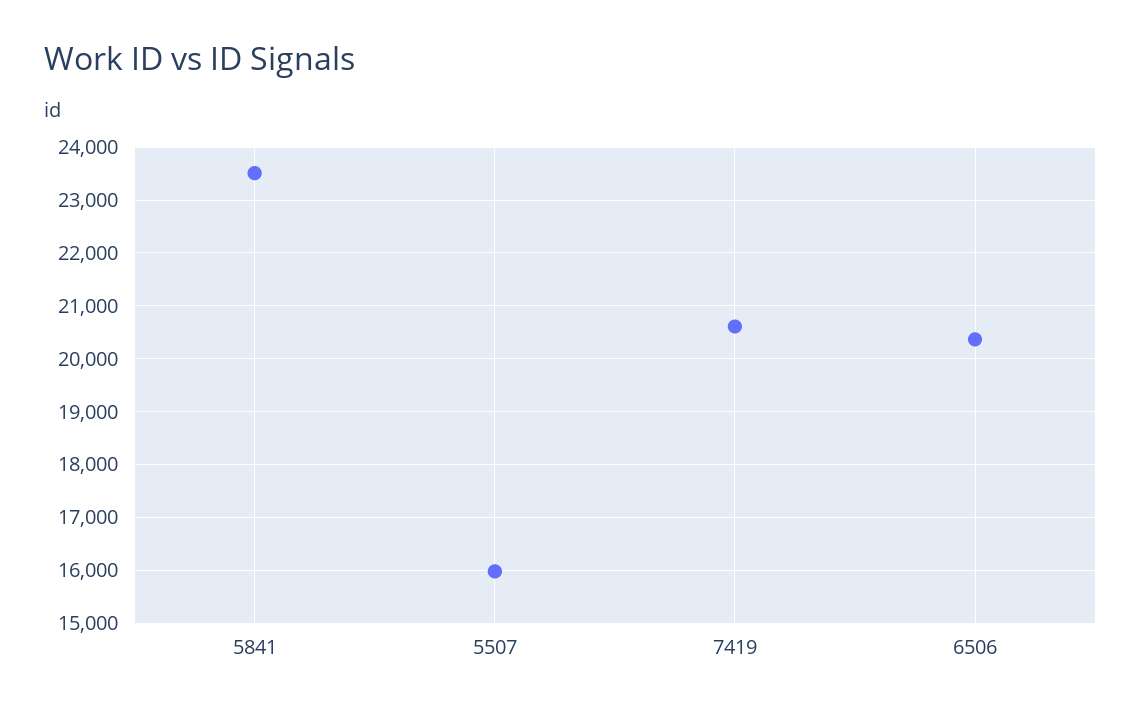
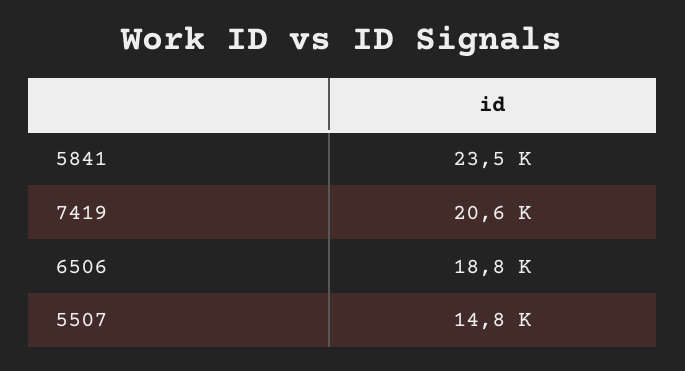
  {
    "5841": 23500,
-   "5507": 16000,
+   "5507": 14800,
    "7419": 20600,
-   "6506": 20400
+   "6506": 18800
  }

